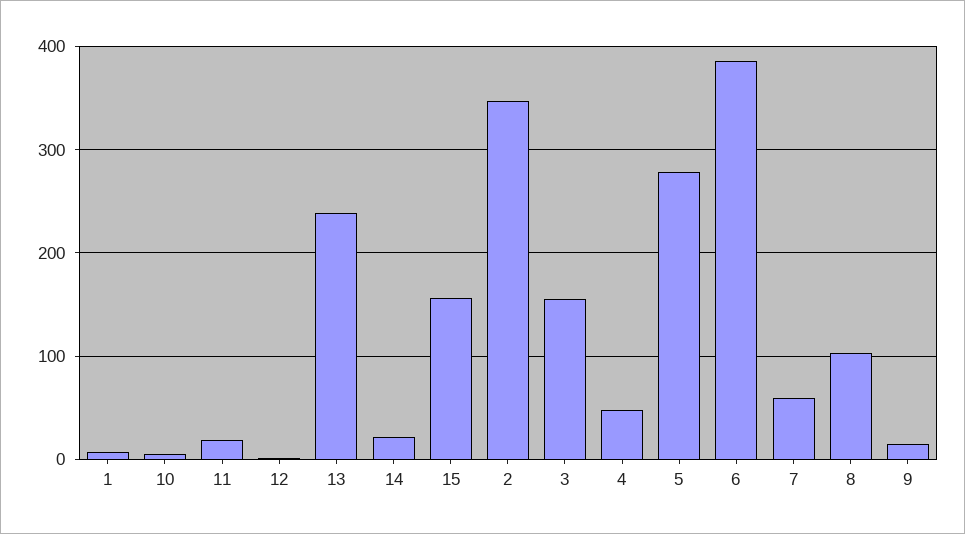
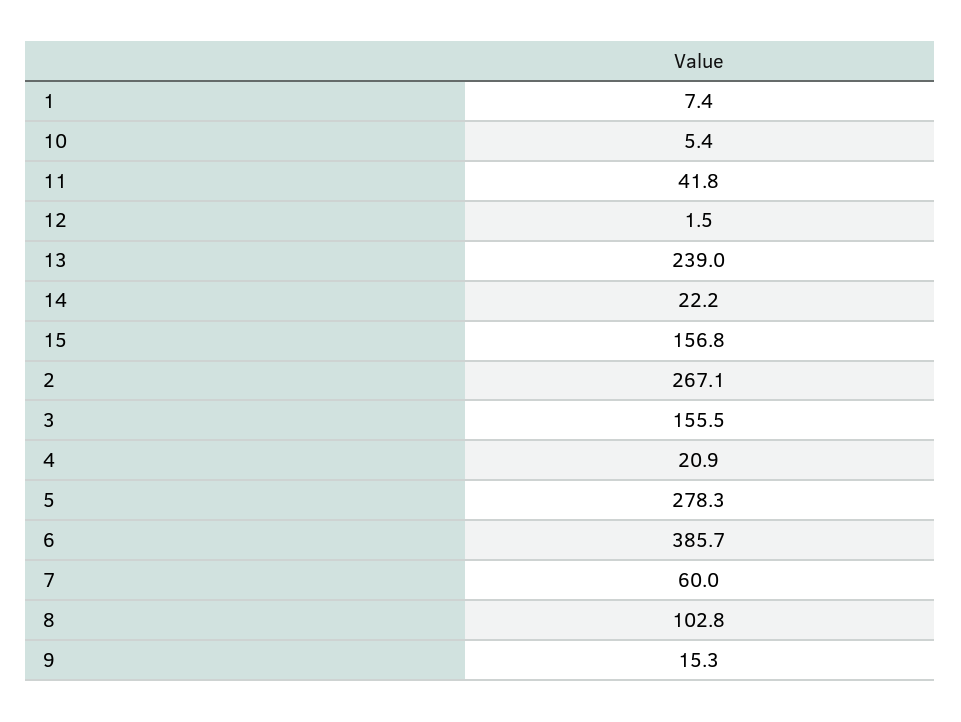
  {
    "1": 7.4,
    "10": 5.4,
-   "11": 20,
+   "11": 41.8,
    "12": 1.5,
    "13": 239,
    "14": 22.2,
    "15": 156.8,
-   "2": 350,
+   "2": 267.1,
    "3": 155.5,
-   "4": 50,
+   "4": 20.9,
    "5": 278.3,
    "6": 385.7,
    "7": 60,
    "8": 102.8,
    "9": 15.3
  }

